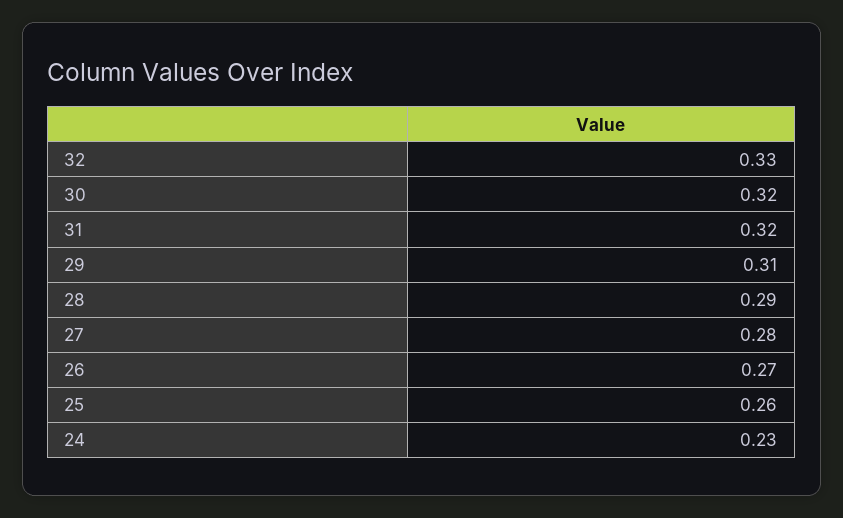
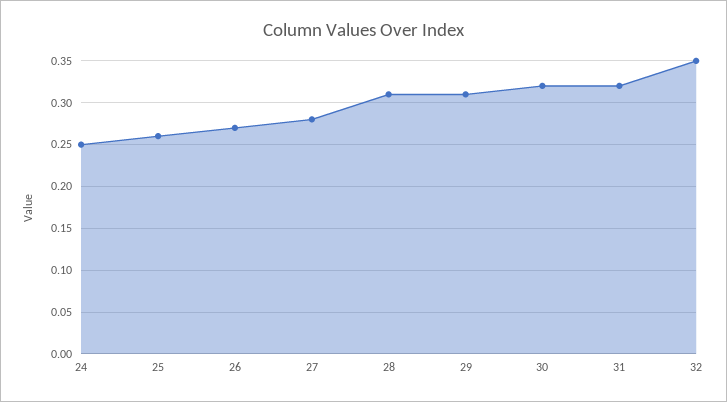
  {
-   "32": 0.33,
+   "32": 0.35,
    "30": 0.32,
    "31": 0.32,
    "29": 0.31,
-   "28": 0.29,
+   "28": 0.31,
    "27": 0.28,
    "26": 0.27,
    "25": 0.26,
-   "24": 0.23
+   "24": 0.25
  }

